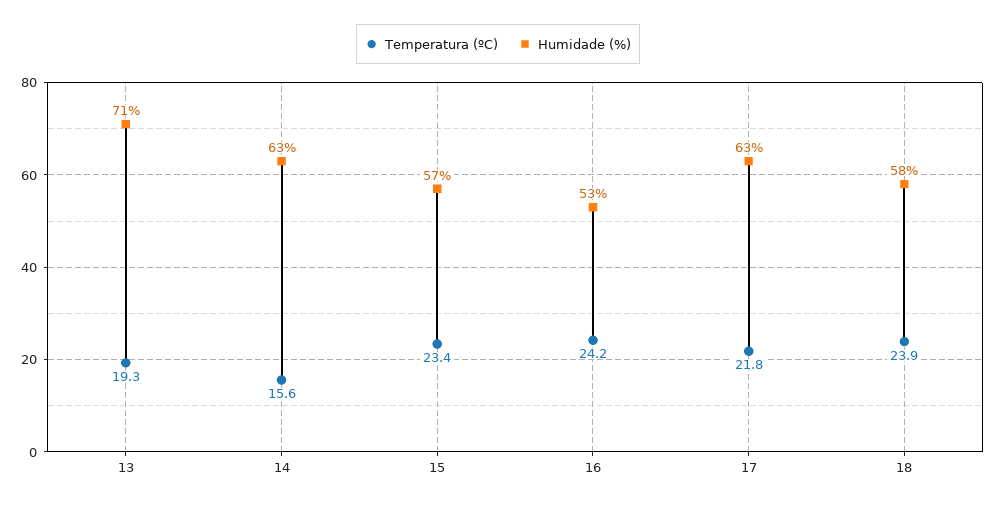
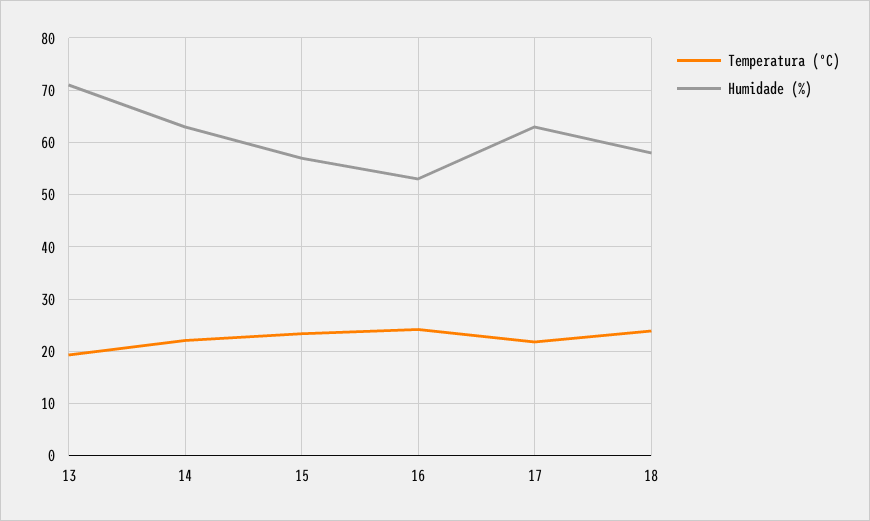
  {
    "Temperatura (ºC)": {
      "13": 19.3,
-     "14": 15.6,
+     "14": 22,
      "15": 23.4,
      "16": 24.2,
      "17": 21.8,
      "18": 23.9
    },
    "Humidade (%)": {
      "13": 71,
      "14": 63,
      "15": 57,
      "16": 53,
      "17": 63,
      "18": 58
    }
  }

